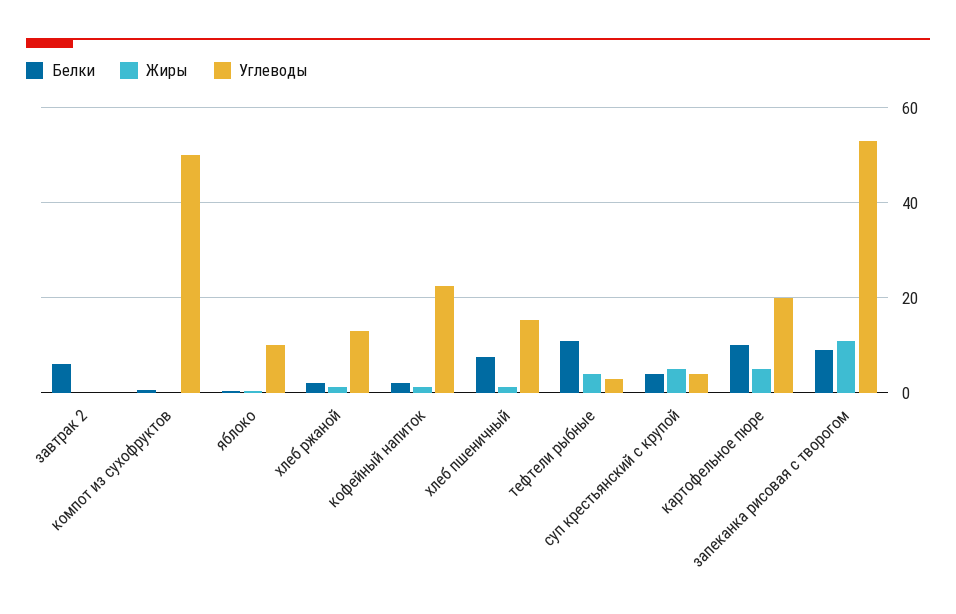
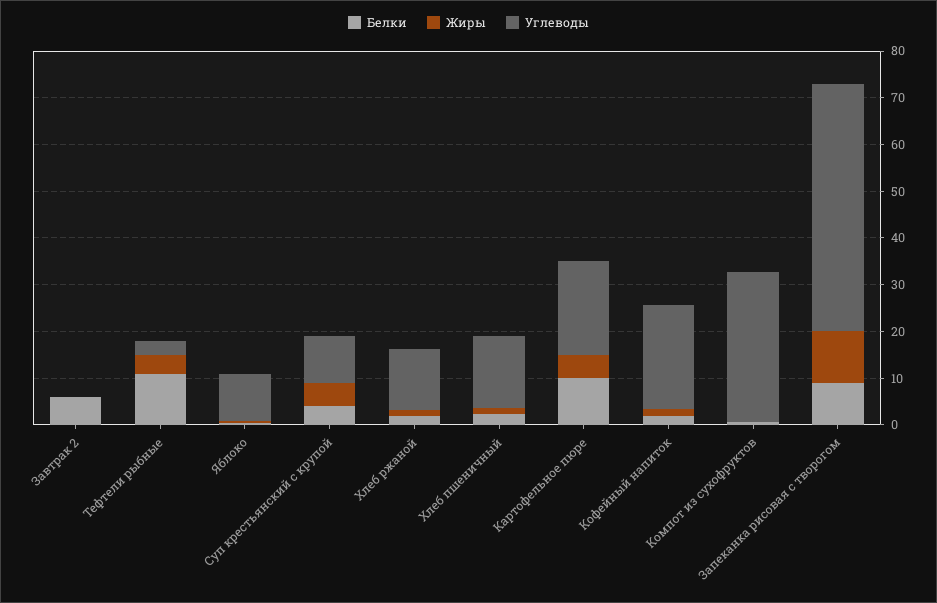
  {
    "Белки": {
      "завтрак 2": 6,
      "компот из сухофруктов": 0,
      "яблоко": 0,
      "хлеб ржаной": 2,
      "кофейный напиток": 2,
-     "хлеб пшеничный": 8,
+     "хлеб пшеничный": 2,
      "тефтели рыбные": 12,
      "суп крестьянский с крупой": 4,
      "картофельное пюре": 10,
      "запеканка рисовая с творогом": 10
    },
    "Жиры": {
      "завтрак 2": 0,
      "компот из сухофруктов": 0,
      "яблоко": 0,
      "хлеб ржаной": 2,
      "кофейный напиток": 2,
      "хлеб пшеничный": 2,
      "тефтели рыбные": 4,
      "суп крестьянский с крупой": 6,
      "картофельное пюре": 6,
      "запеканка рисовая с творогом": 12
    },
    "Углеводы": {
      "завтрак 2": 0,
-     "компот из сухофруктов": 50,
+     "компот из сухофруктов": 32,
      "яблоко": 10,
      "хлеб ржаной": 14,
      "кофейный напиток": 22,
      "хлеб пшеничный": 16,
      "тефтели рыбные": 4,
-     "суп крестьянский с крупой": 4,
+     "суп крестьянский с крупой": 10,
      "картофельное пюре": 20,
      "запеканка рисовая с творогом": 54
    }
  }

